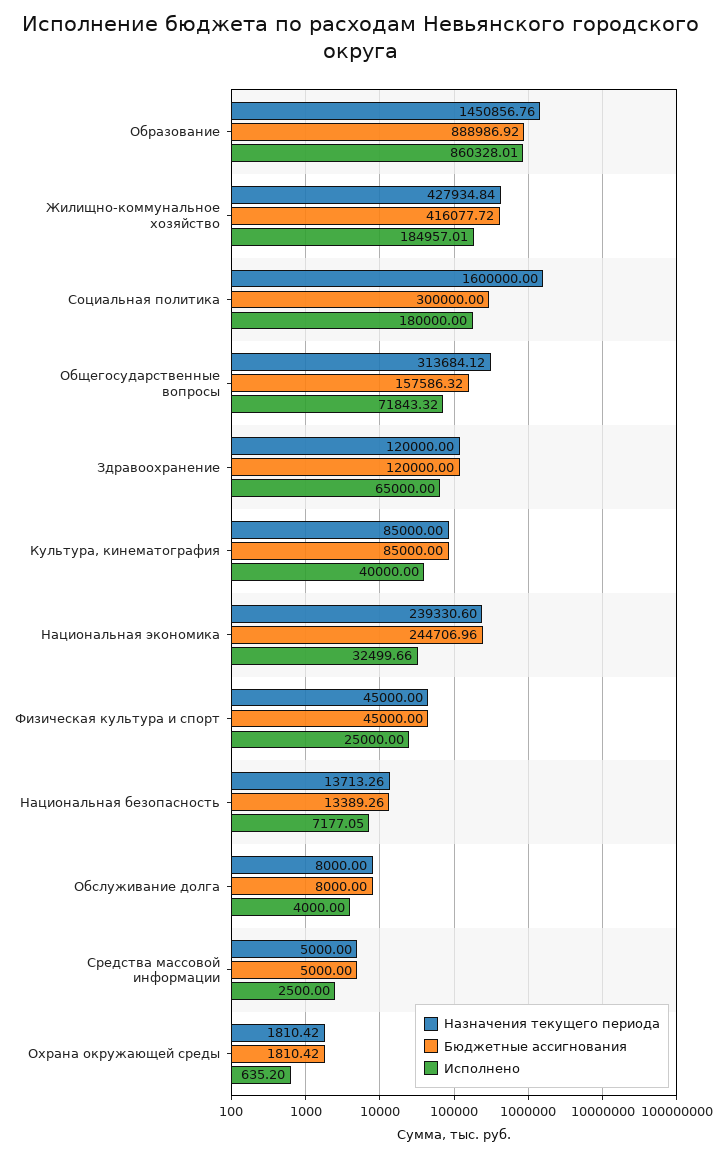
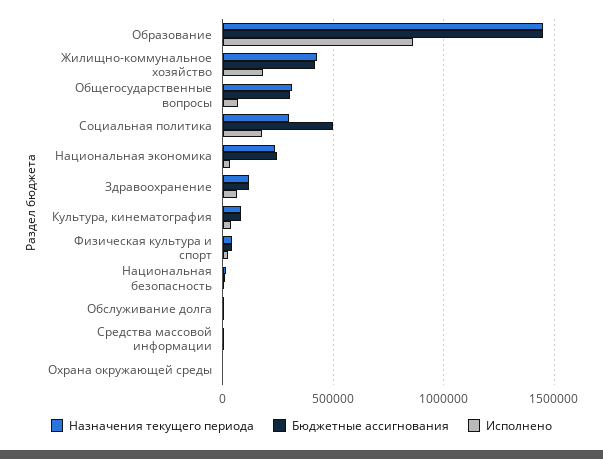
  {
    "Назначения текущего периода": {
      "Образование": 1450856.76,
      "Жилищно-коммунальное хозяйство": 427934.84,
-     "Социальная политика": 1600000,
+     "Социальная политика": 300000,
      "Общегосударственные вопросы": 313684.12,
      "Здравоохранение": 120000,
      "Культура, кинематография": 85000,
      "Национальная экономика": 239330.6,
      "Физическая культура и спорт": 45000,
      "Национальная безопасность": 13713.26,
      "Обслуживание долга": 8000,
      "Средства массовой информации": 5000,
      "Охрана окружающей среды": 1810.42
    },
    "Бюджетные ассигнования": {
-     "Образование": 888986.92,
+     "Образование": 1450000,
      "Жилищно-коммунальное хозяйство": 416077.72,
-     "Социальная политика": 300000,
+     "Социальная политика": 500000,
-     "Общегосударственные вопросы": 157586.32,
+     "Общегосударственные вопросы": 300000,
      "Здравоохранение": 120000,
      "Культура, кинематография": 85000,
      "Национальная экономика": 244706.96,
      "Физическая культура и спорт": 45000,
      "Национальная безопасность": 13389.26,
      "Обслуживание долга": 8000,
      "Средства массовой информации": 5000,
      "Охрана окружающей среды": 1810.42
    },
    "Исполнено": {
      "Образование": 860328.01,
      "Жилищно-коммунальное хозяйство": 184957.01,
      "Социальная политика": 180000,
      "Общегосударственные вопросы": 71843.32,
      "Здравоохранение": 65000,
      "Культура, кинематография": 40000,
      "Национальная экономика": 32499.66,
      "Физическая культура и спорт": 25000,
      "Национальная безопасность": 7177.05,
      "Обслуживание долга": 4000,
      "Средства массовой информации": 2500,
      "Охрана окружающей среды": 635.2
    }
  }

